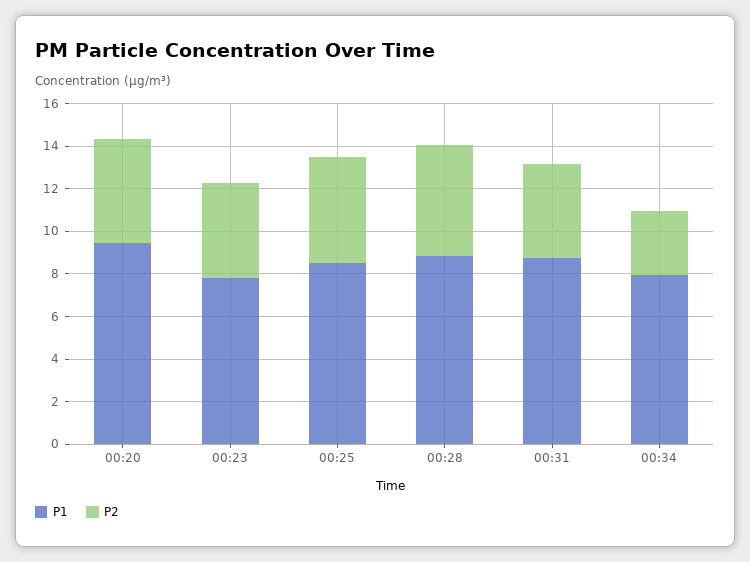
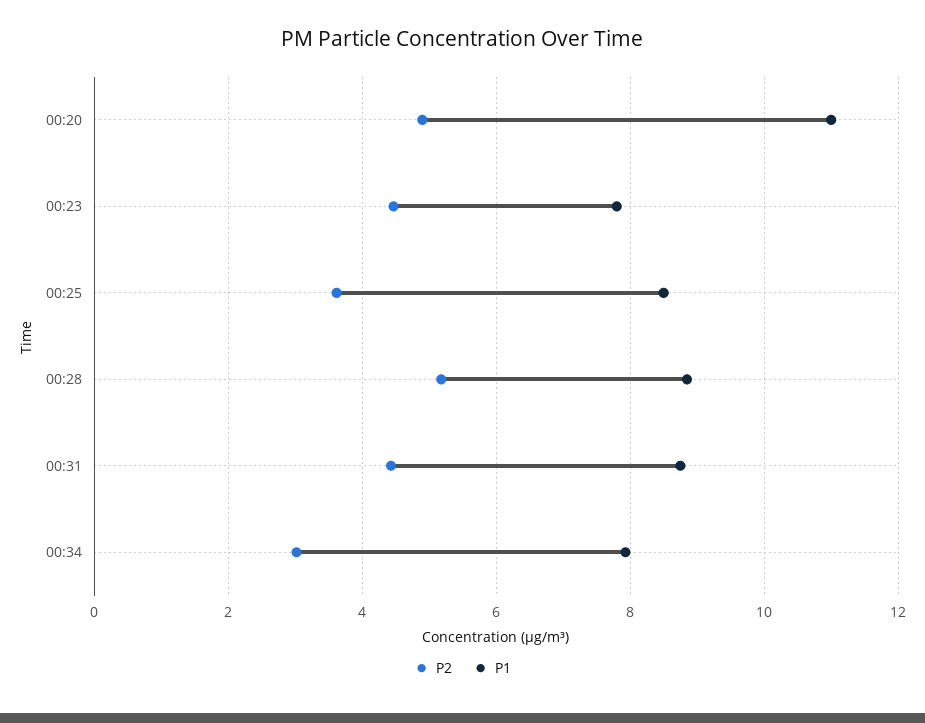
  {
    "P1": {
-     "00:20": 9.5,
+     "00:20": 11,
      "00:23": 7.8,
      "00:25": 8.6,
      "00:28": 8.8,
      "00:31": 8.8,
      "00:34": 8
    },
    "P2": {
      "00:20": 5,
      "00:23": 4.4,
-     "00:25": 5,
+     "00:25": 3.6,
      "00:28": 5.2,
      "00:31": 4.4,
      "00:34": 3
    }
  }

